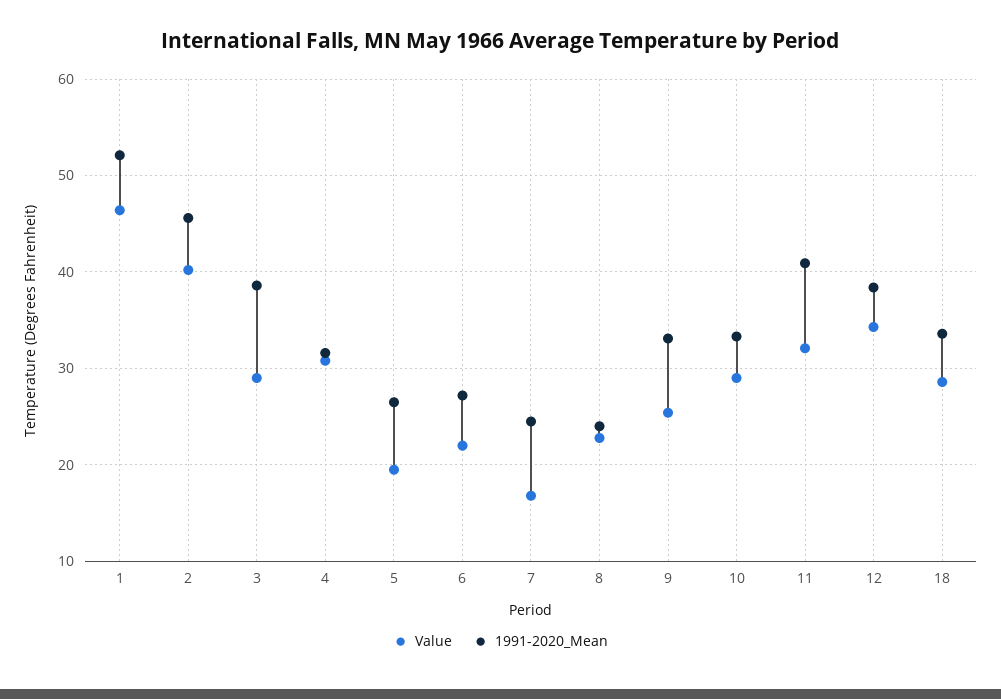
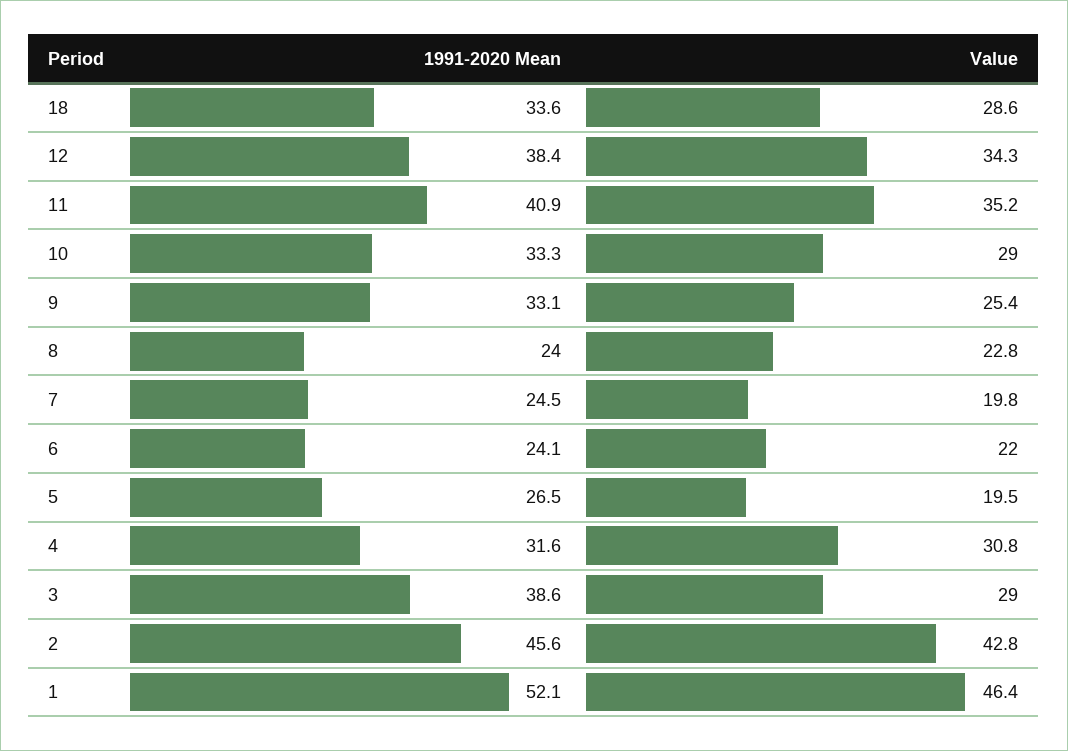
  {
    "Value": {
      "1": 46.4,
-     "2": 40,
+     "2": 42.8,
      "3": 29,
      "4": 30.8,
      "5": 19.5,
      "6": 22,
-     "7": 17,
+     "7": 19.8,
      "8": 22.8,
      "9": 25.4,
      "10": 29,
-     "11": 32,
+     "11": 35.2,
      "12": 34.3,
      "18": 28.6
    },
    "1991-2020_Mean": {
      "1": 52.1,
      "2": 45.6,
      "3": 38.6,
      "4": 31.6,
      "5": 26.5,
-     "6": 27,
+     "6": 24.1,
      "7": 24.5,
      "8": 24,
      "9": 33.1,
      "10": 33.3,
      "11": 40.9,
      "12": 38.4,
      "18": 33.6
    }
  }

